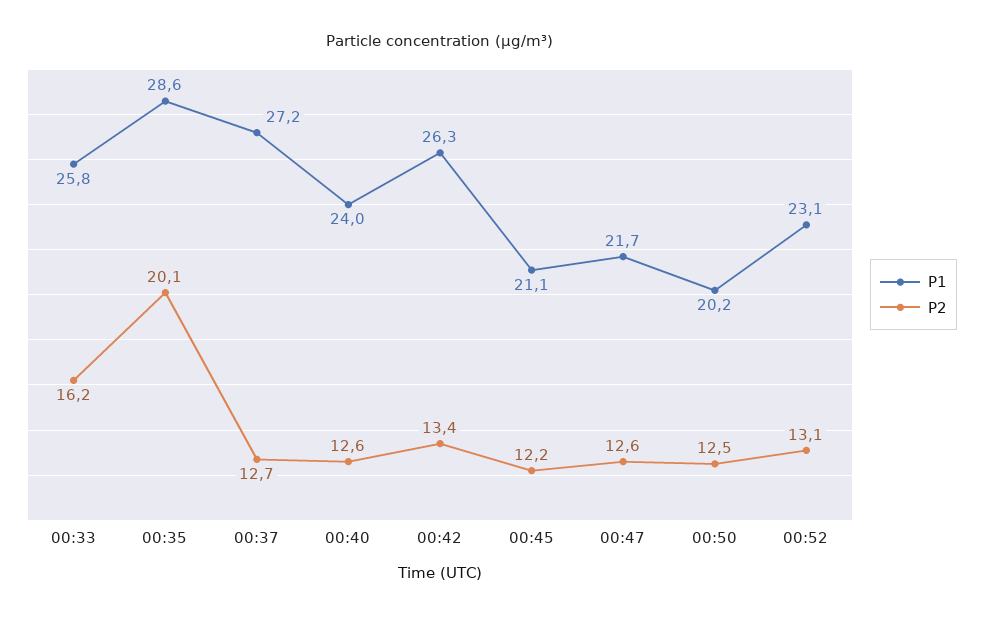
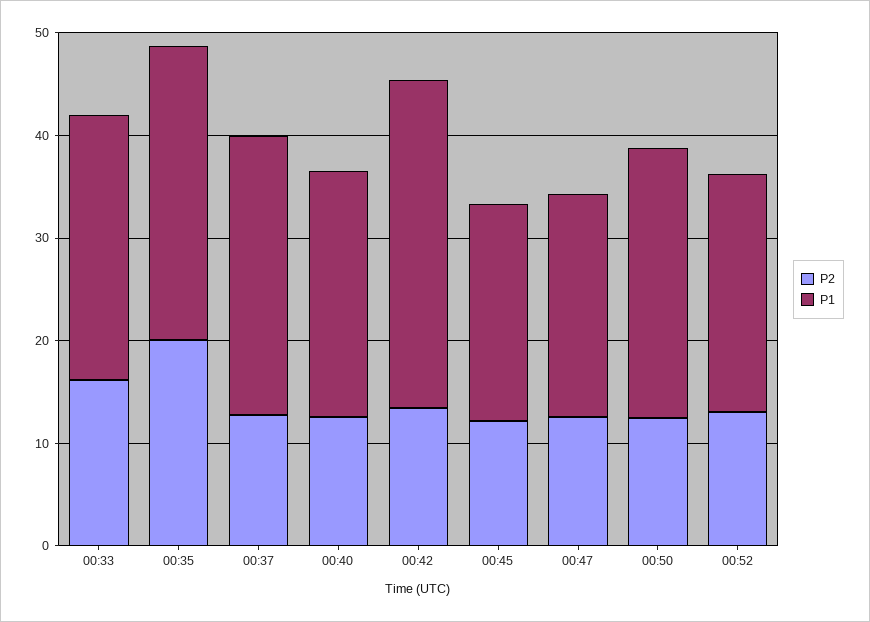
  {
    "P1": {
      "00:33": 25.8,
      "00:35": 28.6,
      "00:37": 27.2,
      "00:40": 24,
-     "00:42": 26.3,
+     "00:42": 32,
      "00:45": 21.1,
      "00:47": 21.7,
-     "00:50": 20.2,
+     "00:50": 26,
      "00:52": 23.1
    },
    "P2": {
      "00:33": 16.2,
      "00:35": 20.1,
      "00:37": 12.7,
      "00:40": 12.6,
      "00:42": 13.4,
      "00:45": 12.2,
      "00:47": 12.6,
      "00:50": 12.5,
      "00:52": 13.1
    }
  }

